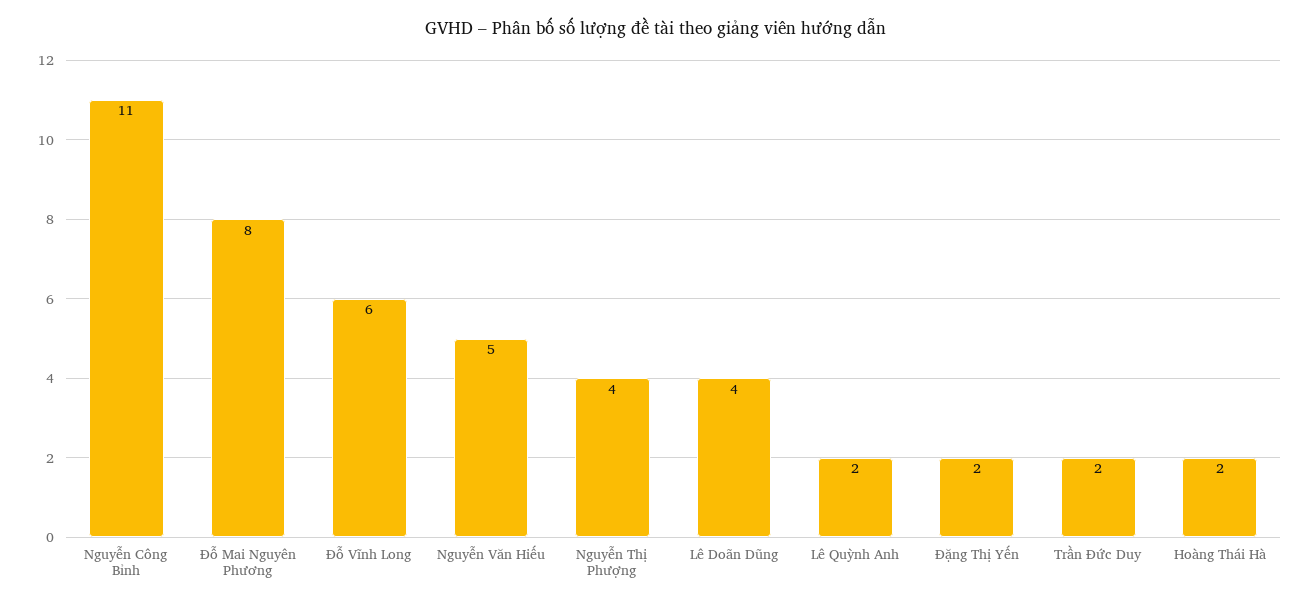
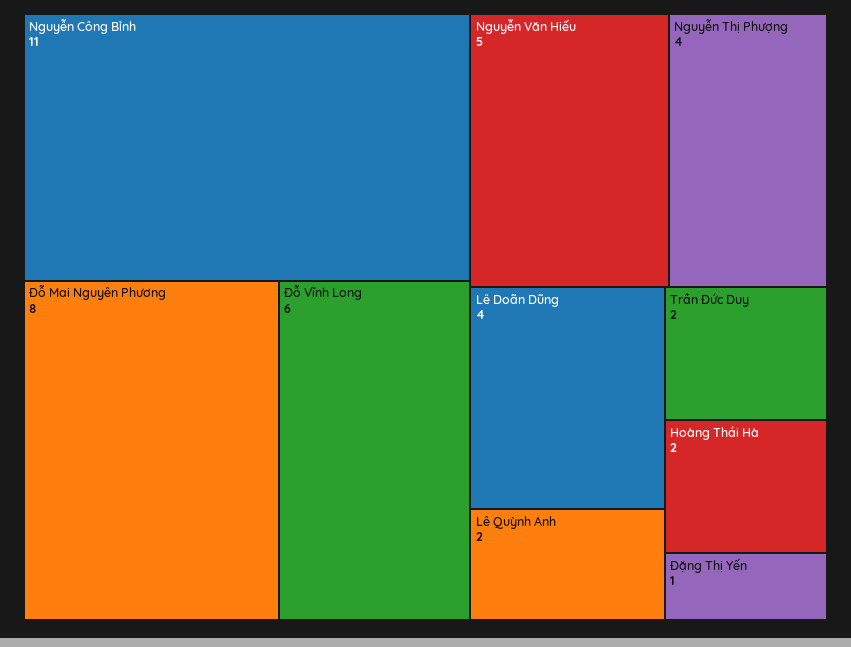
  {
    "Nguyễn Công Bỉnh": 11,
    "Đỗ Mai Nguyên Phương": 8,
    "Đỗ Vĩnh Long": 6,
    "Nguyễn Văn Hiếu": 5,
    "Nguyễn Thị Phượng": 4,
    "Lê Doãn Dũng": 4,
    "Lê Quỳnh Anh": 2,
-   "Đặng Thị Yến": 2,
+   "Đặng Thị Yến": 1,
    "Trần Đức Duy": 2,
    "Hoàng Thái Hà": 2
  }

